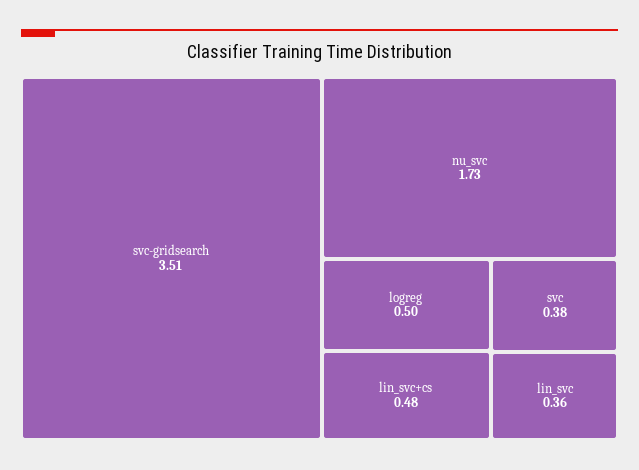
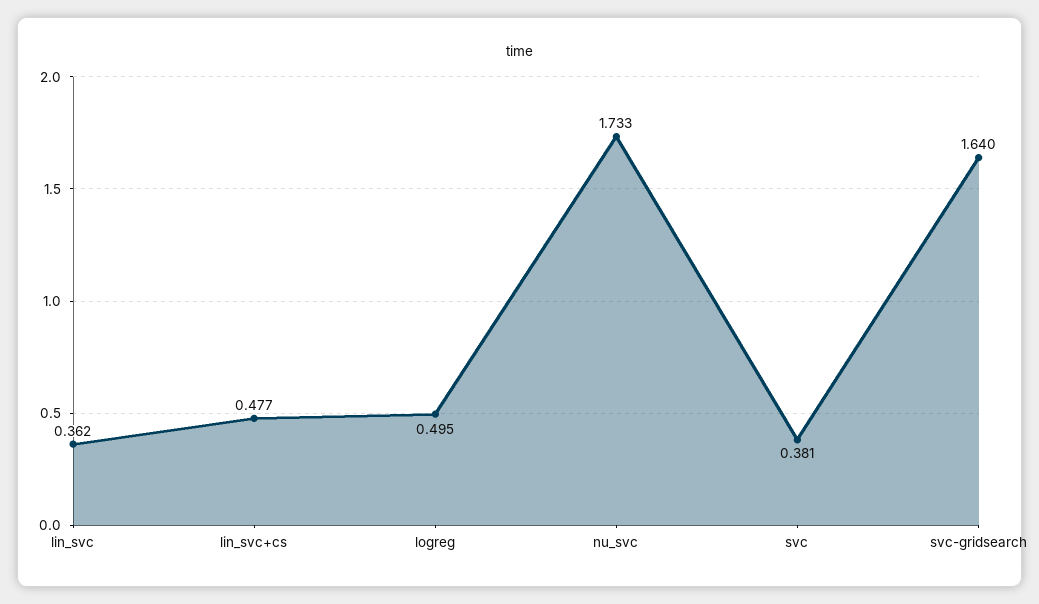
  {
-   "svc-gridsearch": 3.51,
+   "svc-gridsearch": 1.64,
    "nu_svc": 1.733,
    "logreg": 0.495,
    "lin_svc+cs": 0.477,
    "svc": 0.381,
    "lin_svc": 0.362
  }

